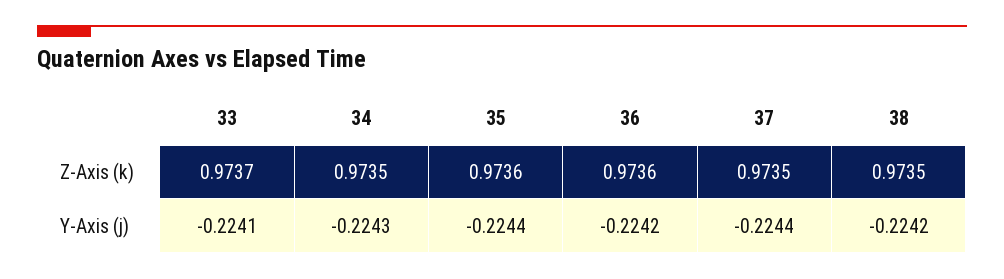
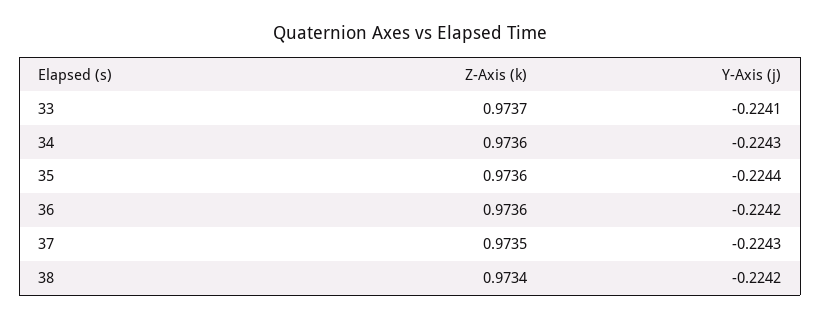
  {
    "33": {
      "Z-Axis (k)": 0.9737,
      "Y-Axis (j)": -0.2241
    },
    "34": {
-     "Z-Axis (k)": 0.9735,
+     "Z-Axis (k)": 0.9736,
      "Y-Axis (j)": -0.2243
    },
    "35": {
      "Z-Axis (k)": 0.9736,
      "Y-Axis (j)": -0.2244
    },
    "36": {
      "Z-Axis (k)": 0.9736,
      "Y-Axis (j)": -0.2242
    },
    "37": {
      "Z-Axis (k)": 0.9735,
-     "Y-Axis (j)": -0.2244
+     "Y-Axis (j)": -0.2243
    },
    "38": {
-     "Z-Axis (k)": 0.9735,
+     "Z-Axis (k)": 0.9734,
      "Y-Axis (j)": -0.2242
    }
  }

